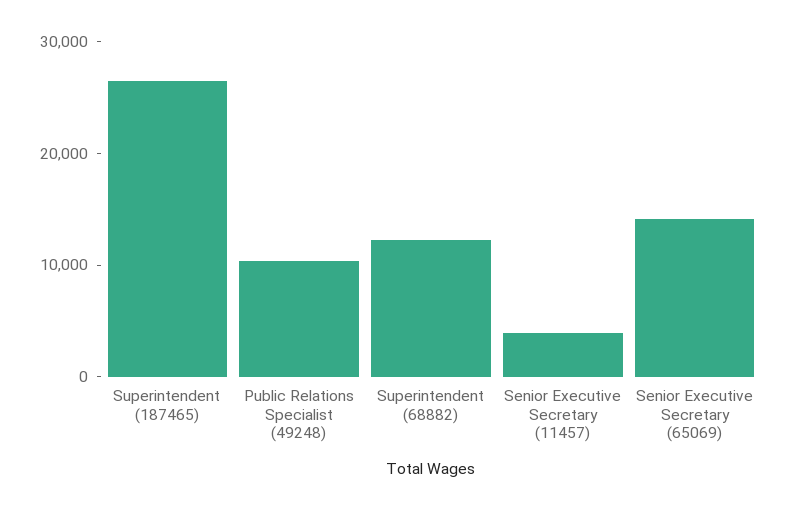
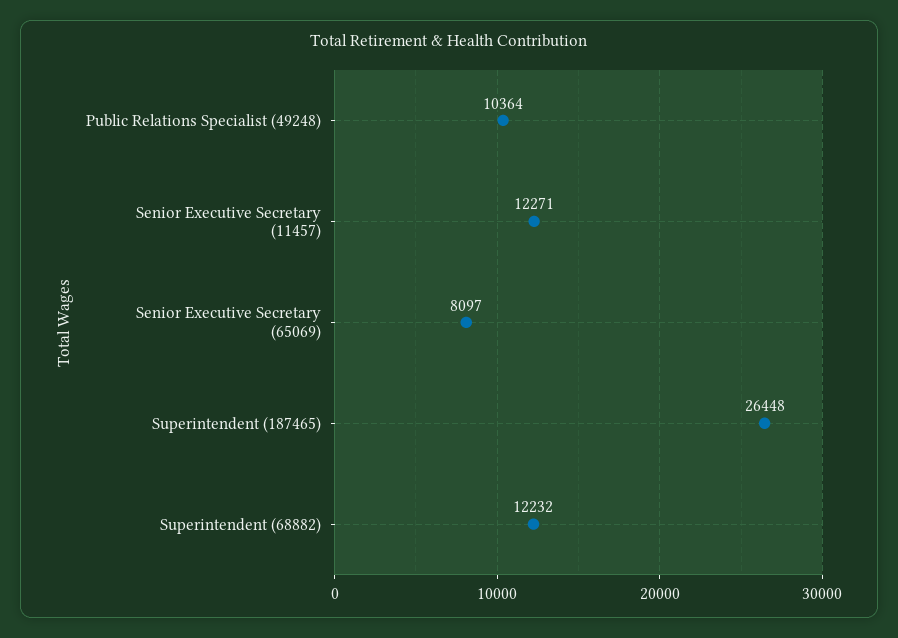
  {
    "Superintendent (187465)": 26448,
    "Public Relations Specialist (49248)": 10364,
    "Superintendent (68882)": 12232,
-   "Senior Executive Secretary (11457)": 4000,
+   "Senior Executive Secretary (11457)": 12271,
-   "Senior Executive Secretary (65069)": 14000
+   "Senior Executive Secretary (65069)": 8097
  }

